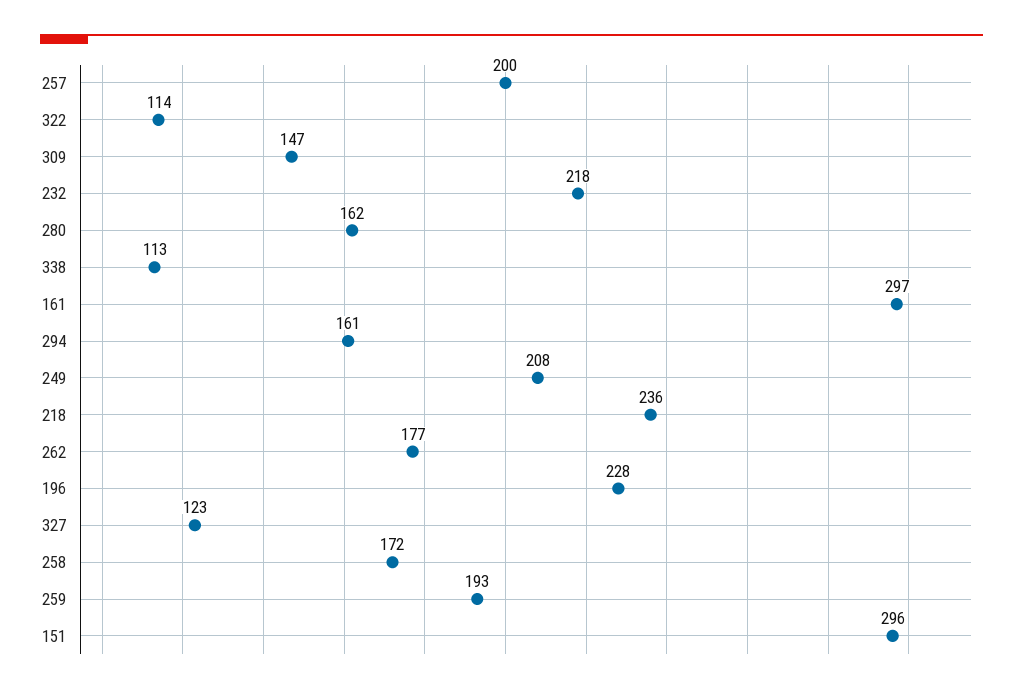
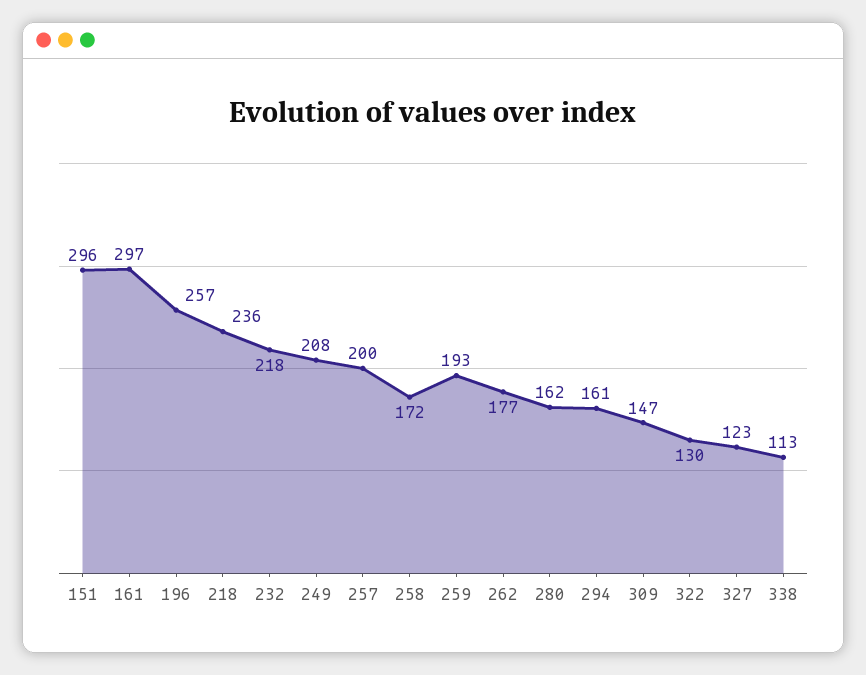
  {
    "257": 200,
-   "322": 114,
+   "322": 130,
    "309": 147,
    "232": 218,
    "280": 162,
    "338": 113,
    "161": 297,
    "294": 161,
    "249": 208,
    "218": 236,
    "262": 177,
-   "196": 228,
+   "196": 257,
    "327": 123,
    "258": 172,
    "259": 193,
    "151": 296
  }

